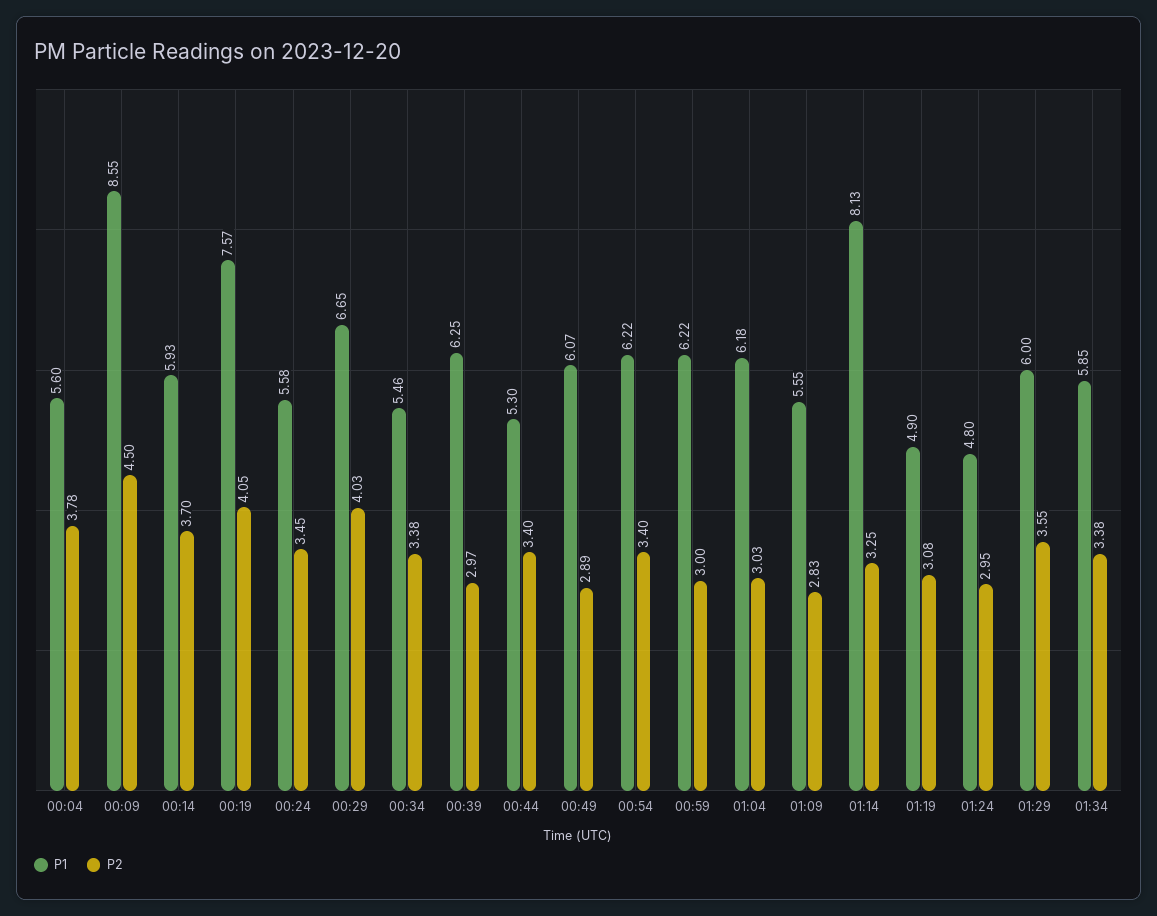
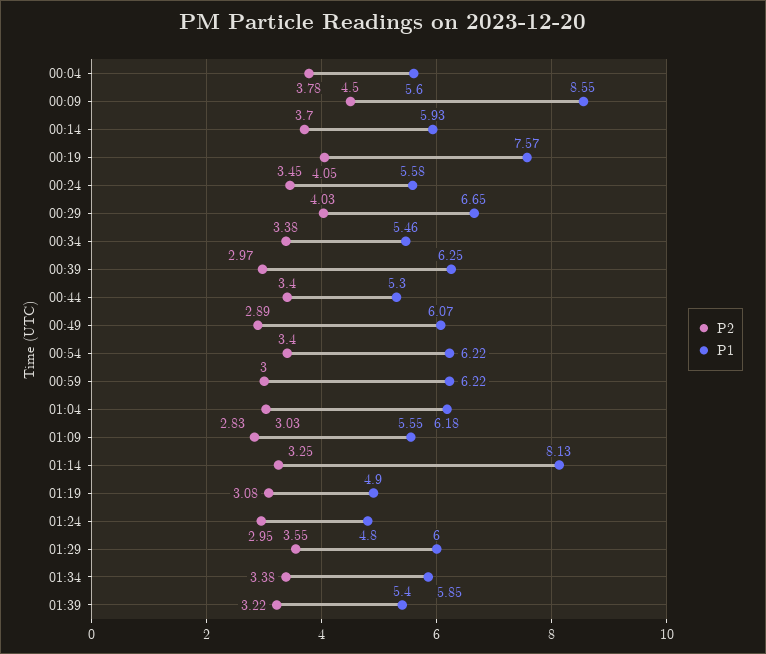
  {
    "P1": {
      "00:04": 5.6,
      "00:09": 8.55,
      "00:14": 5.93,
      "00:19": 7.57,
      "00:24": 5.58,
      "00:29": 6.65,
      "00:34": 5.46,
      "00:39": 6.25,
      "00:44": 5.3,
      "00:49": 6.07,
      "00:54": 6.22,
      "00:59": 6.22,
      "01:04": 6.18,
      "01:09": 5.55,
      "01:14": 8.13,
      "01:19": 4.9,
      "01:24": 4.8,
      "01:29": 6,
-     "01:34": 5.85
+     "01:34": 5.85,
+     "01:39": 5.4
    },
    "P2": {
      "00:04": 3.78,
      "00:09": 4.5,
      "00:14": 3.7,
      "00:19": 4.05,
      "00:24": 3.45,
      "00:29": 4.03,
      "00:34": 3.38,
      "00:39": 2.97,
      "00:44": 3.4,
      "00:49": 2.89,
      "00:54": 3.4,
      "00:59": 3,
      "01:04": 3.03,
      "01:09": 2.83,
      "01:14": 3.25,
      "01:19": 3.08,
      "01:24": 2.95,
      "01:29": 3.55,
-     "01:34": 3.38
+     "01:34": 3.38,
+     "01:39": 3.22
    }
  }

